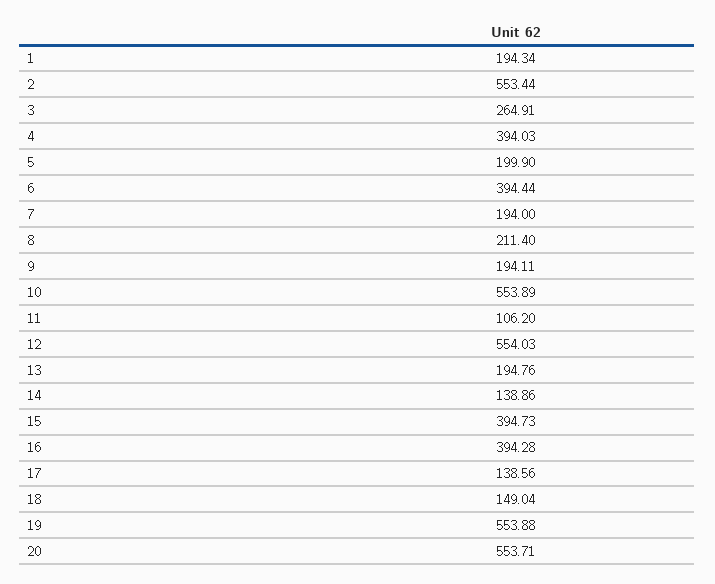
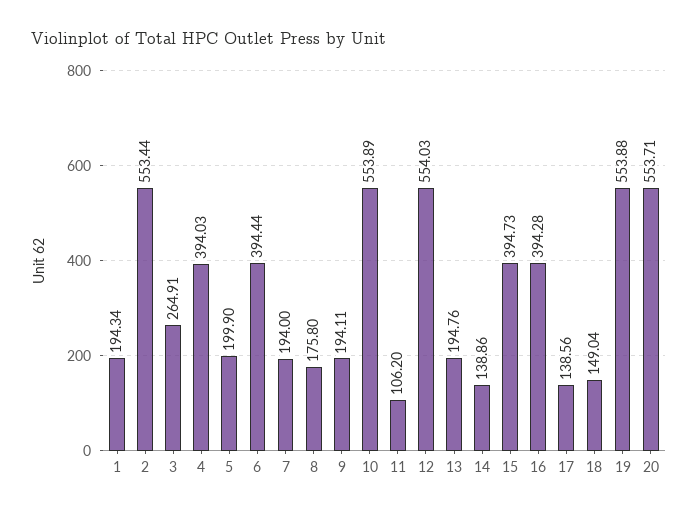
  {
    "1": 194.34,
    "2": 553.44,
    "3": 264.91,
    "4": 394.03,
    "5": 199.9,
    "6": 394.44,
    "7": 194,
-   "8": 211.4,
+   "8": 175.8,
    "9": 194.11,
    "10": 553.89,
    "11": 106.2,
    "12": 554.03,
    "13": 194.76,
    "14": 138.86,
    "15": 394.73,
    "16": 394.28,
    "17": 138.56,
    "18": 149.04,
    "19": 553.88,
    "20": 553.71
  }

